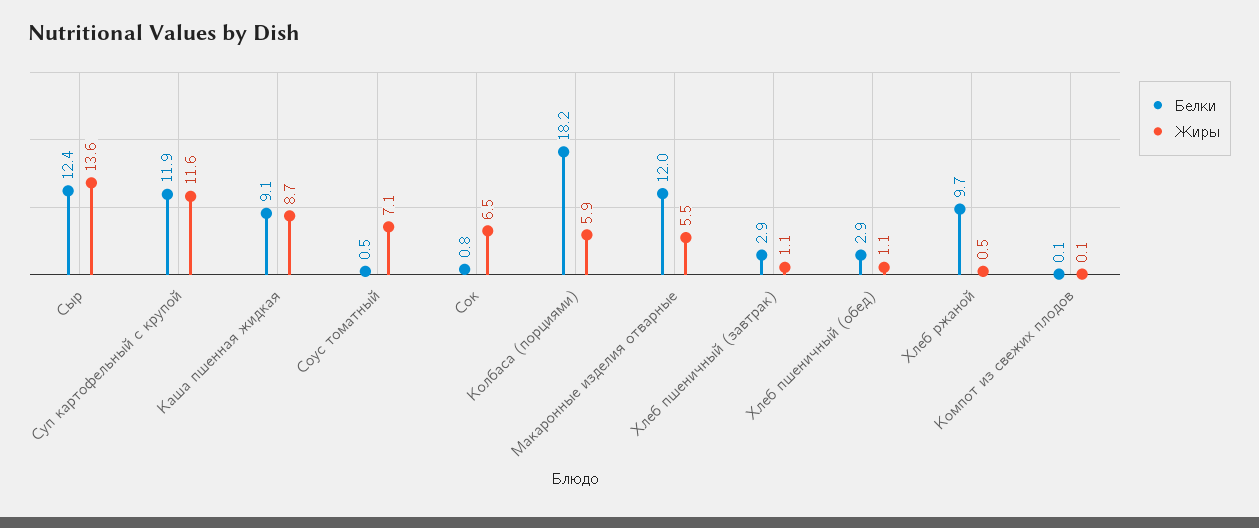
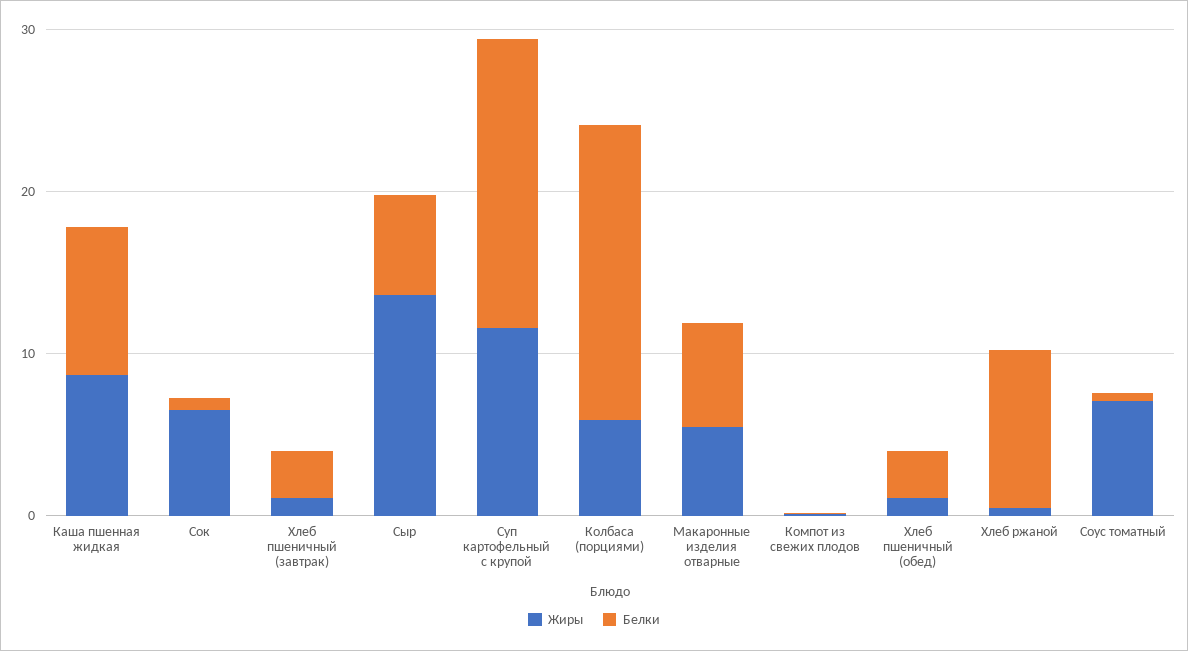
  {
    "Белки": {
-     "Сыр": 12.4,
+     "Сыр": 6,
-     "Суп картофельный с крупой": 11.9,
+     "Суп картофельный с крупой": 18,
      "Каша пшенная жидкая": 9.1,
      "Соус томатный": 0.5,
      "Сок": 0.8,
      "Колбаса (порциями)": 18.2,
-     "Макаронные изделия отварные": 12,
+     "Макаронные изделия отварные": 6,
      "Хлеб пшеничный (завтрак)": 2.9,
      "Хлеб пшеничный (обед)": 2.9,
      "Хлеб ржаной": 9.7,
      "Компот из свежих плодов": 0.1
    },
    "Жиры": {
      "Сыр": 13.6,
      "Суп картофельный с крупой": 11.6,
      "Каша пшенная жидкая": 8.7,
      "Соус томатный": 7.1,
      "Сок": 6.5,
      "Колбаса (порциями)": 5.9,
      "Макаронные изделия отварные": 5.5,
      "Хлеб пшеничный (завтрак)": 1.1,
      "Хлеб пшеничный (обед)": 1.1,
      "Хлеб ржаной": 0.5,
      "Компот из свежих плодов": 0.1
    }
  }

